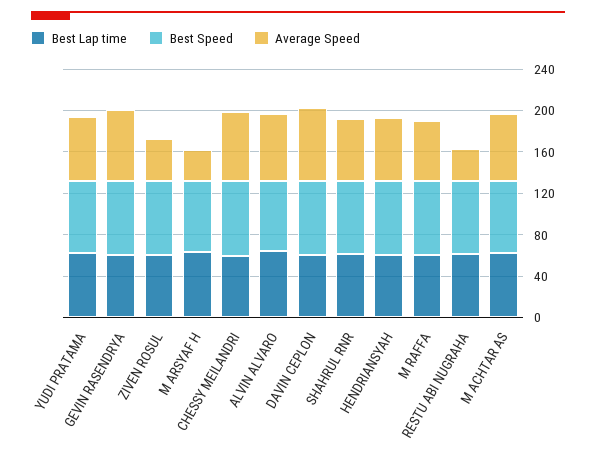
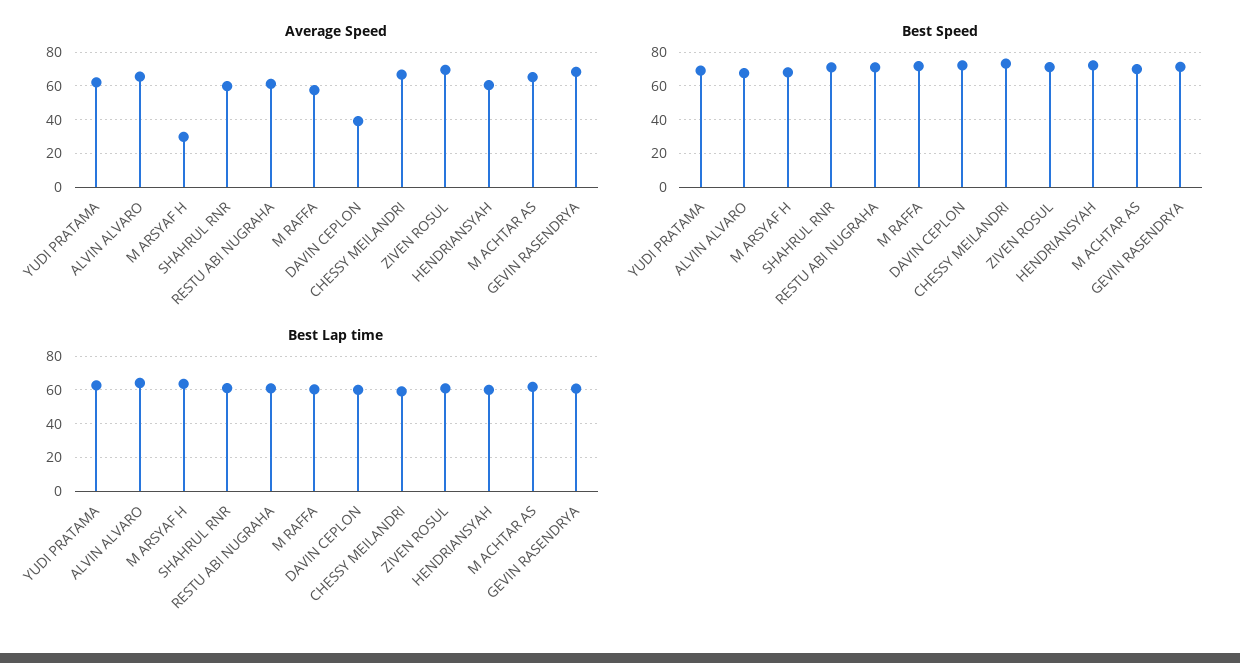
  {
    "Best Lap time": {
      "YUDI PRATAMA": 65,
      "GEVIN RASENDRYA": 60,
      "ZIVEN ROSUL": 60,
      "M ARSYAF H": 65,
      "CHESSY MEILANDRI": 60,
      "ALVIN ALVARO": 65,
      "DAVIN CEPLON": 60,
      "SHAHRUL RNR": 60,
      "HENDRIANSYAH": 60,
      "M RAFFA": 60,
      "RESTU ABI NUGRAHA": 60,
      "M ACHTAR AS": 60
    },
    "Best Speed": {
      "YUDI PRATAMA": 70,
      "GEVIN RASENDRYA": 70,
      "ZIVEN ROSUL": 70,
      "M ARSYAF H": 70,
      "CHESSY MEILANDRI": 75,
      "ALVIN ALVARO": 65,
      "DAVIN CEPLON": 70,
      "SHAHRUL RNR": 70,
      "HENDRIANSYAH": 70,
      "M RAFFA": 70,
      "RESTU ABI NUGRAHA": 70,
      "M ACHTAR AS": 70
    },
    "Average Speed": {
      "YUDI PRATAMA": 60,
      "GEVIN RASENDRYA": 70,
-     "ZIVEN ROSUL": 40,
+     "ZIVEN ROSUL": 70,
      "M ARSYAF H": 30,
      "CHESSY MEILANDRI": 65,
      "ALVIN ALVARO": 65,
-     "DAVIN CEPLON": 70,
+     "DAVIN CEPLON": 40,
      "SHAHRUL RNR": 60,
      "HENDRIANSYAH": 60,
      "M RAFFA": 55,
-     "RESTU ABI NUGRAHA": 30,
+     "RESTU ABI NUGRAHA": 60,
      "M ACHTAR AS": 65
    }
  }

